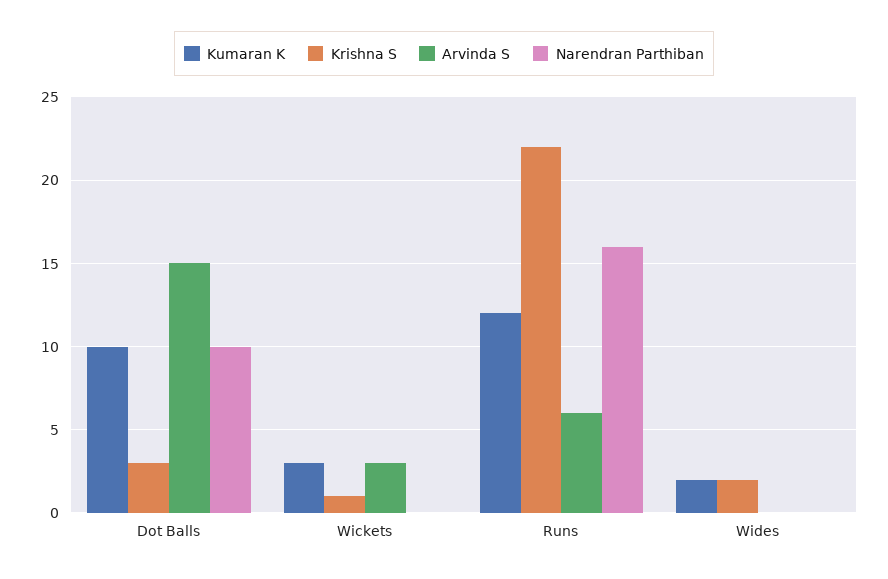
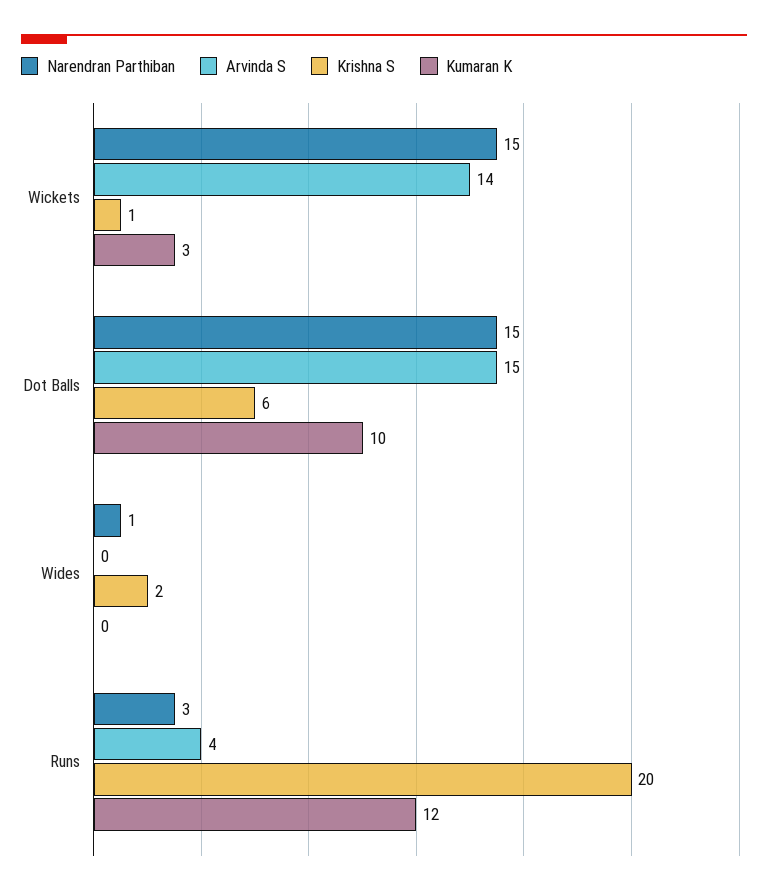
  {
    "Kumaran K": {
      "Dot Balls": 10,
      "Wickets": 3,
      "Runs": 12,
-     "Wides": 2
+     "Wides": 0
    },
    "Krishna S": {
-     "Dot Balls": 3,
+     "Dot Balls": 6,
      "Wickets": 1,
-     "Runs": 22,
+     "Runs": 20,
      "Wides": 2
    },
    "Arvinda S": {
      "Dot Balls": 15,
-     "Wickets": 3,
+     "Wickets": 14,
-     "Runs": 6,
+     "Runs": 4,
      "Wides": 0
    },
    "Narendran Parthiban": {
-     "Dot Balls": 10,
+     "Dot Balls": 15,
-     "Wickets": 0,
+     "Wickets": 15,
-     "Runs": 16,
+     "Runs": 3,
-     "Wides": 0
+     "Wides": 1
    }
  }

